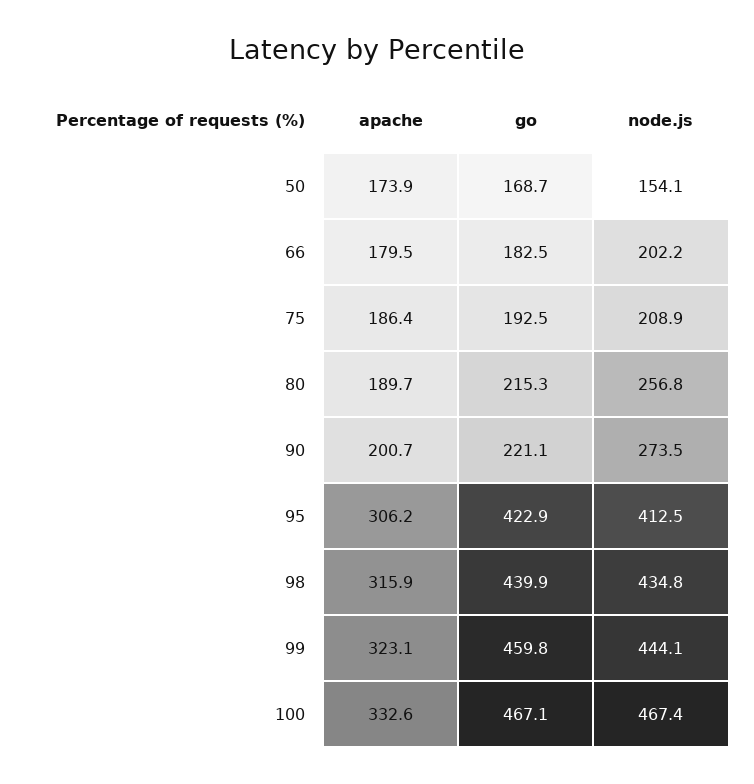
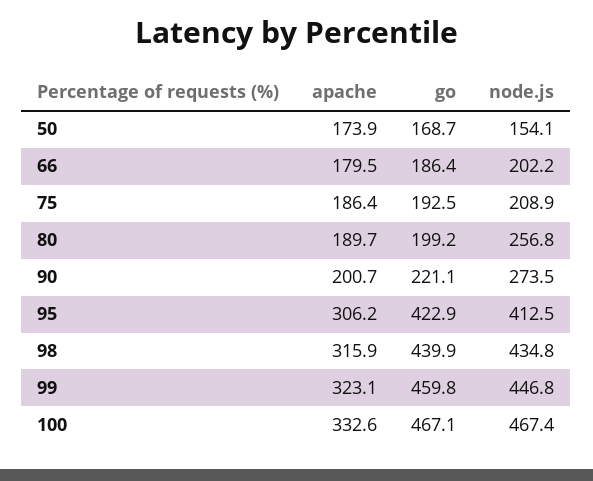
  {
    "apache": {
      "50": 173.9,
      "66": 179.5,
      "75": 186.4,
      "80": 189.7,
      "90": 200.7,
      "95": 306.2,
      "98": 315.9,
      "99": 323.1,
      "100": 332.6
    },
    "go": {
      "50": 168.7,
-     "66": 182.5,
+     "66": 186.4,
      "75": 192.5,
-     "80": 215.3,
+     "80": 199.2,
      "90": 221.1,
      "95": 422.9,
      "98": 439.9,
      "99": 459.8,
      "100": 467.1
    },
    "node.js": {
      "50": 154.1,
      "66": 202.2,
      "75": 208.9,
      "80": 256.8,
      "90": 273.5,
      "95": 412.5,
      "98": 434.8,
-     "99": 444.1,
+     "99": 446.8,
      "100": 467.4
    }
  }

